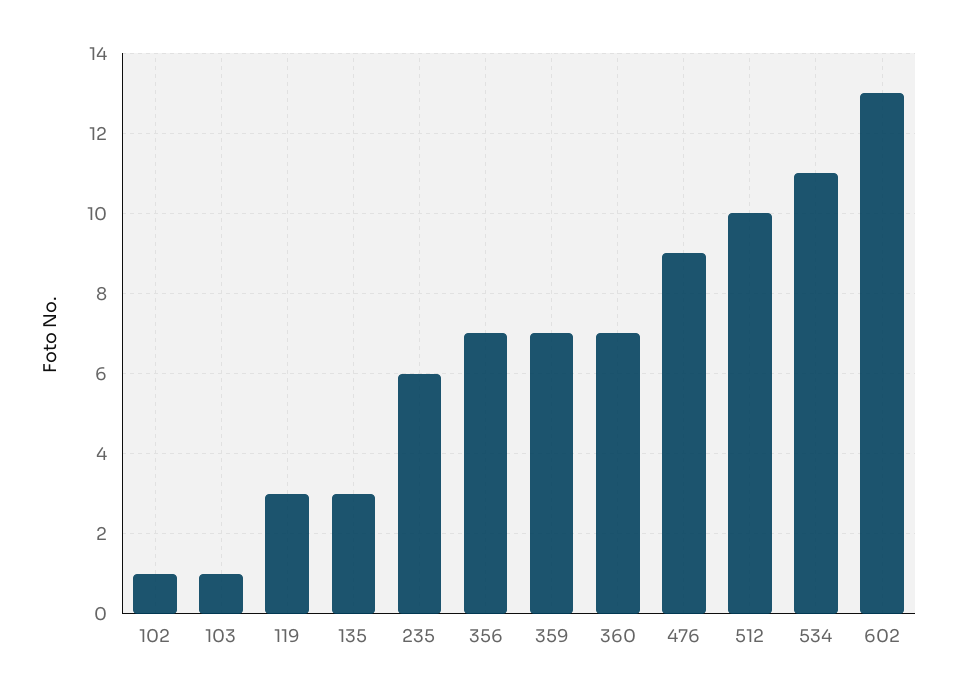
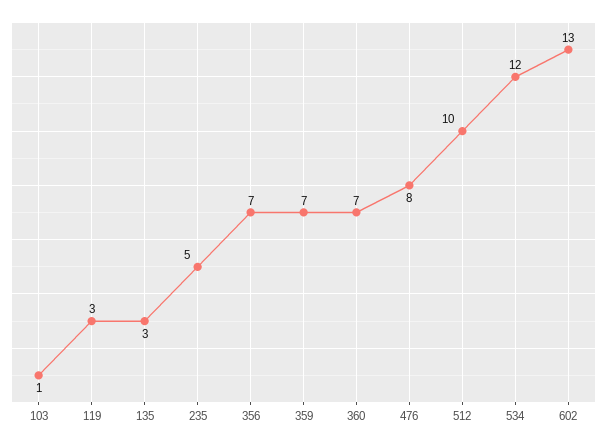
  {
-   "102": 1,
    "103": 1,
    "119": 3,
    "135": 3,
-   "235": 6,
+   "235": 5,
    "356": 7,
    "359": 7,
    "360": 7,
-   "476": 9,
+   "476": 8,
    "512": 10,
-   "534": 11,
+   "534": 12,
    "602": 13
  }

